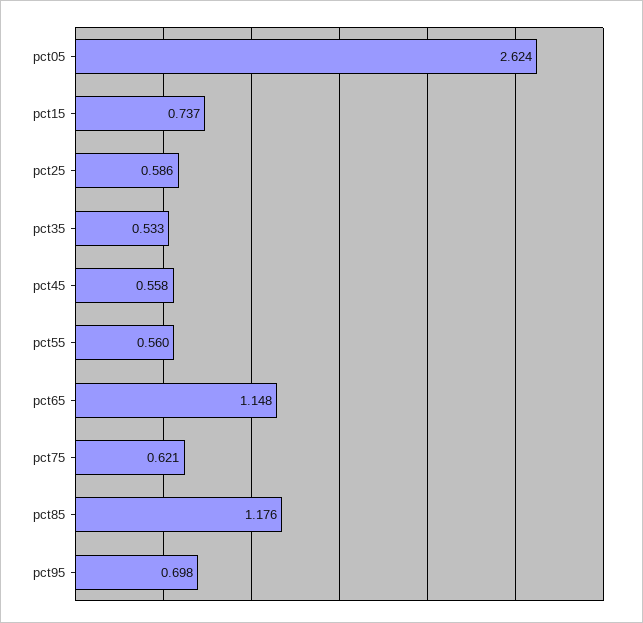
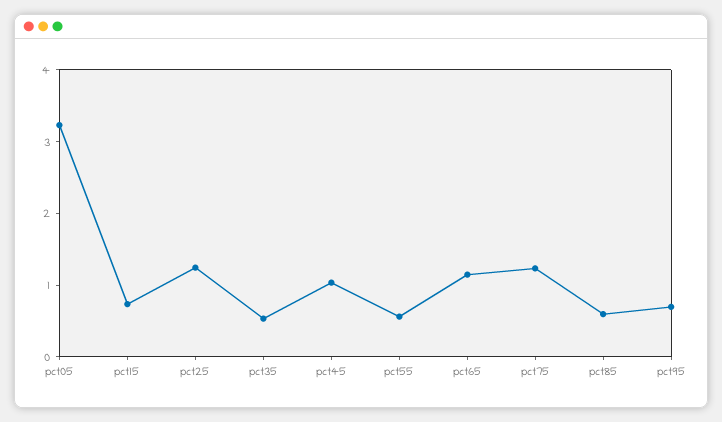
  {
-   "pct05": 2.624,
+   "pct05": 3.2,
    "pct15": 0.737,
-   "pct25": 0.586,
+   "pct25": 1.2,
    "pct35": 0.533,
-   "pct45": 0.558,
+   "pct45": 1,
    "pct55": 0.56,
    "pct65": 1.148,
-   "pct75": 0.621,
+   "pct75": 1.2,
-   "pct85": 1.176,
+   "pct85": 0.6,
    "pct95": 0.698
  }

